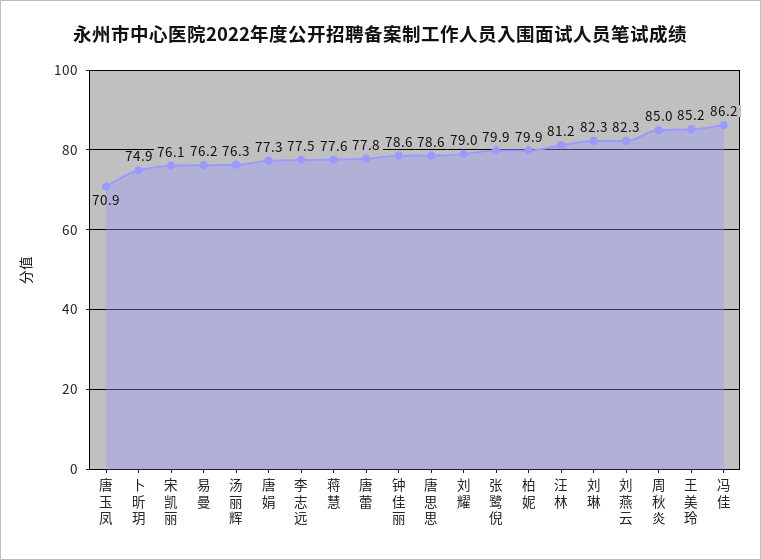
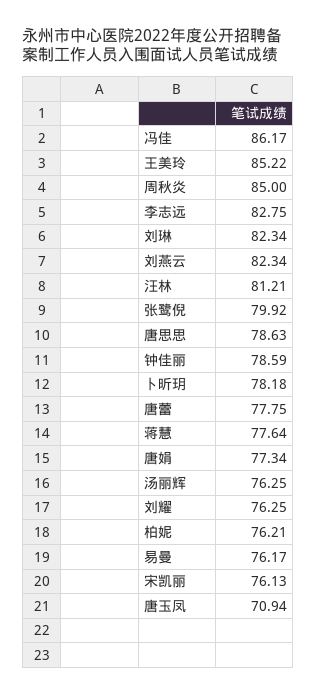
  {
    "唐玉凤": 70.94,
-   "卜昕玥": 74.9,
+   "卜昕玥": 78.18,
    "宋凯丽": 76.13,
    "易曼": 76.17,
    "汤丽辉": 76.25,
    "唐娟": 77.34,
-   "李志远": 77.5,
+   "李志远": 82.75,
    "蒋慧": 77.64,
    "唐蕾": 77.75,
    "钟佳丽": 78.59,
    "唐思思": 78.63,
-   "刘耀": 79,
+   "刘耀": 76.25,
    "张鹭倪": 79.92,
-   "柏妮": 79.9,
+   "柏妮": 76.21,
    "汪林": 81.21,
    "刘琳": 82.34,
    "刘燕云": 82.34,
    "周秋炎": 85,
    "王美玲": 85.22,
    "冯佳": 86.17
  }

